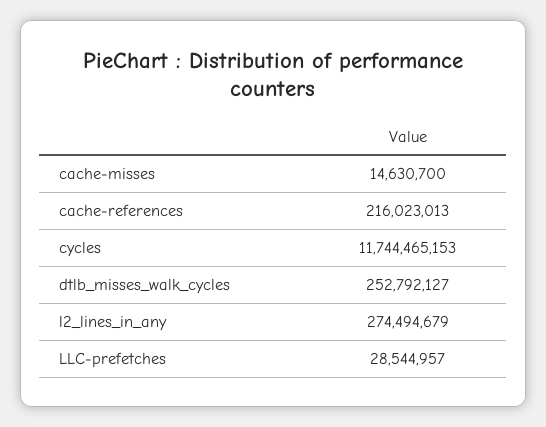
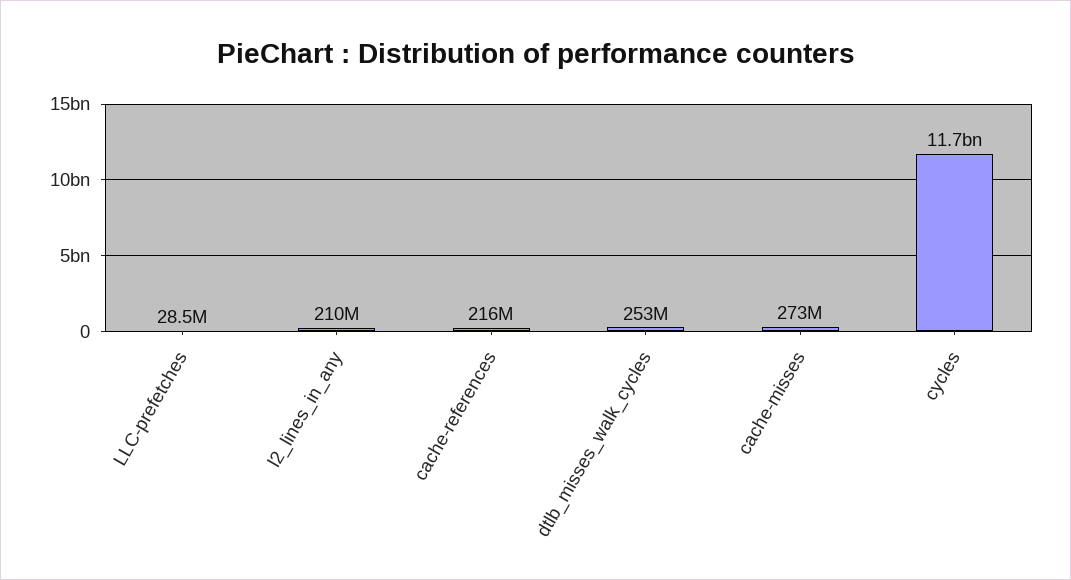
  {
-   "cache-misses": 14630700,
+   "cache-misses": 273000000,
    "cache-references": 216023013,
    "cycles": 11744465153,
    "dtlb_misses_walk_cycles": 252792127,
-   "l2_lines_in_any": 274494679,
+   "l2_lines_in_any": 210000000,
    "LLC-prefetches": 28544957
  }

